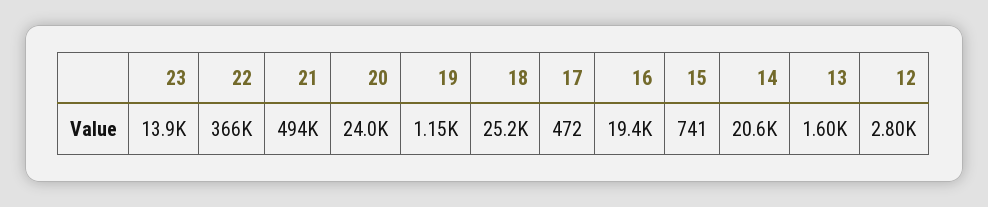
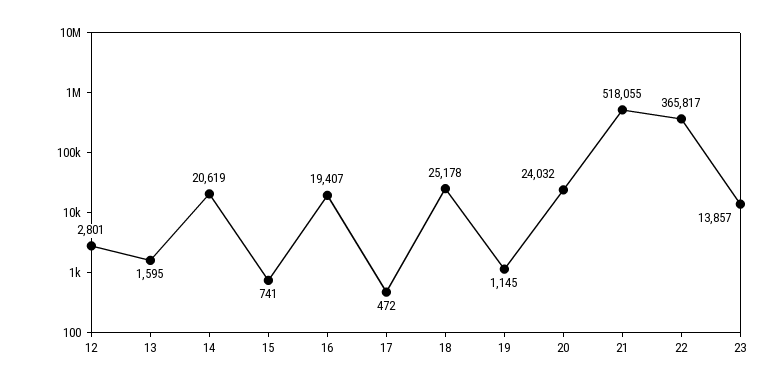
  {
    "23": 13857,
    "22": 365817,
-   "21": 494000,
+   "21": 518055,
    "20": 24032,
    "19": 1145,
    "18": 25178,
    "17": 472,
    "16": 19407,
    "15": 741,
    "14": 20619,
    "13": 1595,
    "12": 2801
  }

